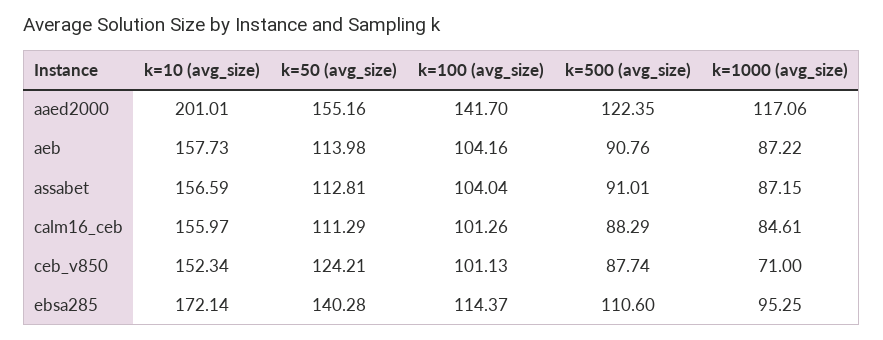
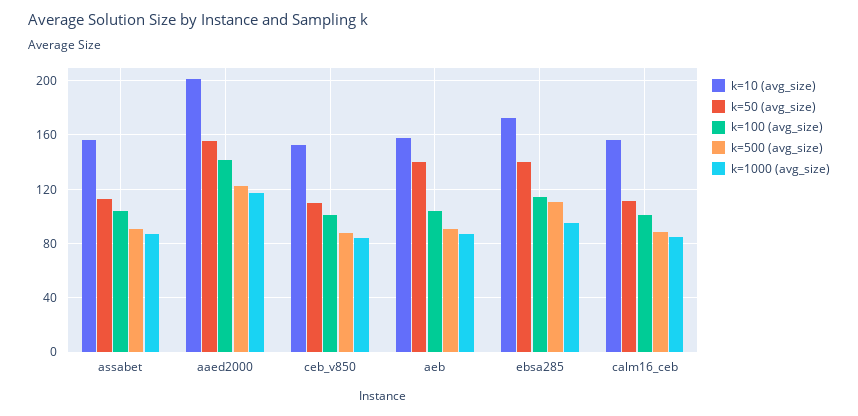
  {
    "k=10 (avg_size)": {
      "aaed2000": 201.01,
      "aeb": 157.73,
      "assabet": 156.59,
      "calm16_ceb": 155.97,
      "ceb_v850": 152.34,
      "ebsa285": 172.14
    },
    "k=50 (avg_size)": {
      "aaed2000": 155.16,
-     "aeb": 113.98,
+     "aeb": 140,
      "assabet": 112.81,
      "calm16_ceb": 111.29,
-     "ceb_v850": 124.21,
+     "ceb_v850": 110,
      "ebsa285": 140.28
    },
    "k=100 (avg_size)": {
      "aaed2000": 141.7,
      "aeb": 104.16,
      "assabet": 104.04,
      "calm16_ceb": 101.26,
      "ceb_v850": 101.13,
      "ebsa285": 114.37
    },
    "k=500 (avg_size)": {
      "aaed2000": 122.35,
      "aeb": 90.76,
      "assabet": 91.01,
      "calm16_ceb": 88.29,
      "ceb_v850": 87.74,
      "ebsa285": 110.6
    },
    "k=1000 (avg_size)": {
      "aaed2000": 117.06,
      "aeb": 87.22,
      "assabet": 87.15,
      "calm16_ceb": 84.61,
-     "ceb_v850": 71,
+     "ceb_v850": 85,
      "ebsa285": 95.25
    }
  }

